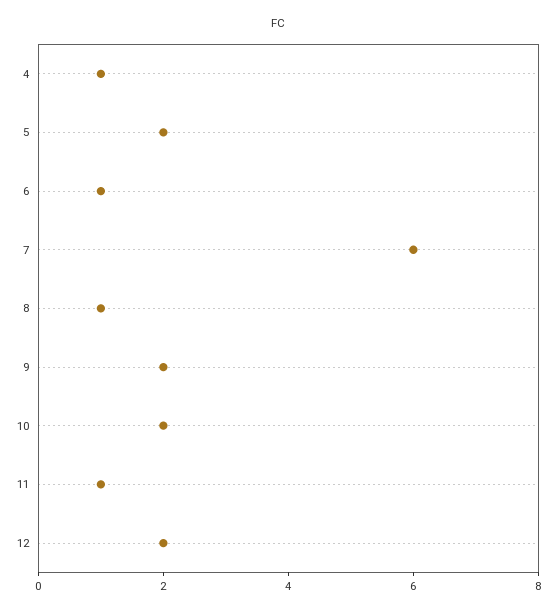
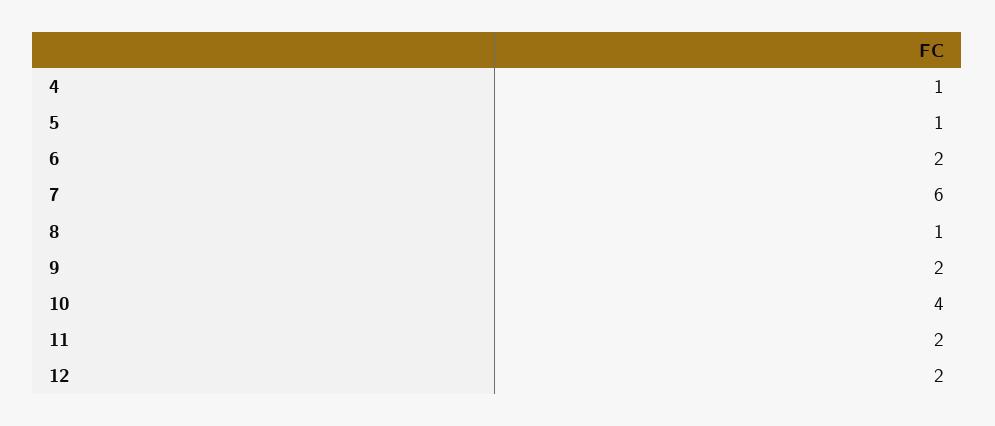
  {
    "4": 1,
-   "5": 2,
+   "5": 1,
-   "6": 1,
+   "6": 2,
    "7": 6,
    "8": 1,
    "9": 2,
-   "10": 2,
+   "10": 4,
-   "11": 1,
+   "11": 2,
    "12": 2
  }

